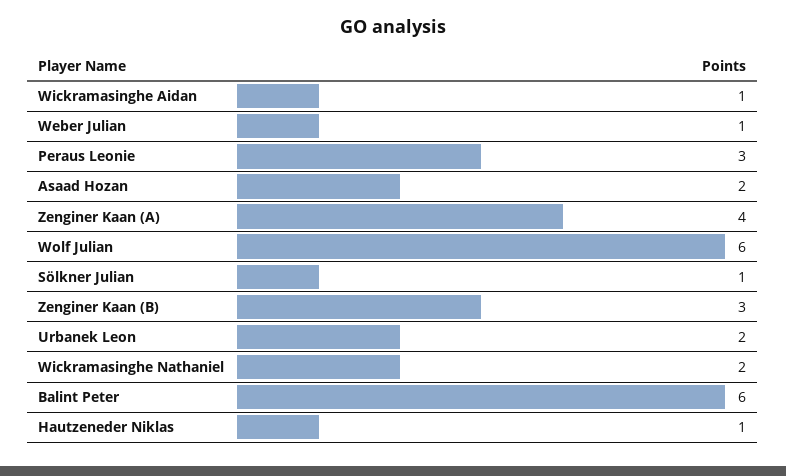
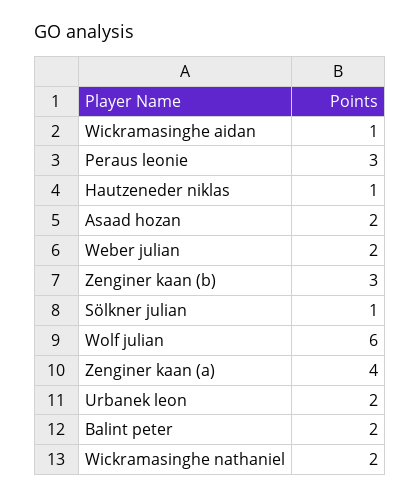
  {
    "Wickramasinghe Aidan": 1,
-   "Weber Julian": 1,
+   "Weber Julian": 2,
    "Peraus Leonie": 3,
    "Asaad Hozan": 2,
    "Zenginer Kaan (A)": 4,
    "Wolf Julian": 6,
    "Sölkner Julian": 1,
    "Zenginer Kaan (B)": 3,
    "Urbanek Leon": 2,
    "Wickramasinghe Nathaniel": 2,
-   "Balint Peter": 6,
+   "Balint Peter": 2,
    "Hautzeneder Niklas": 1
  }

